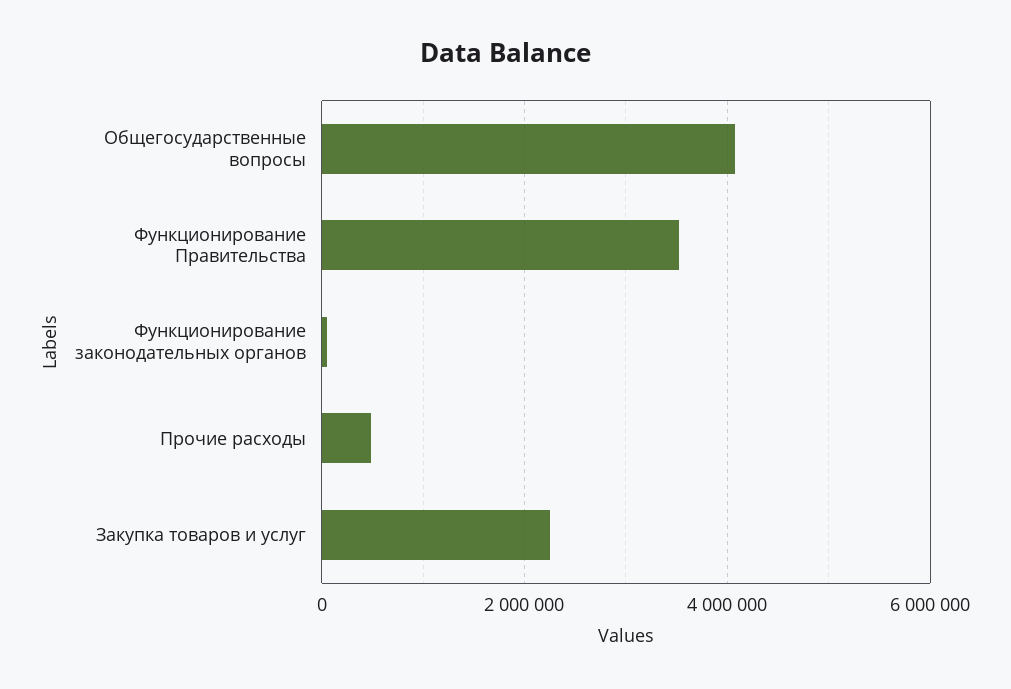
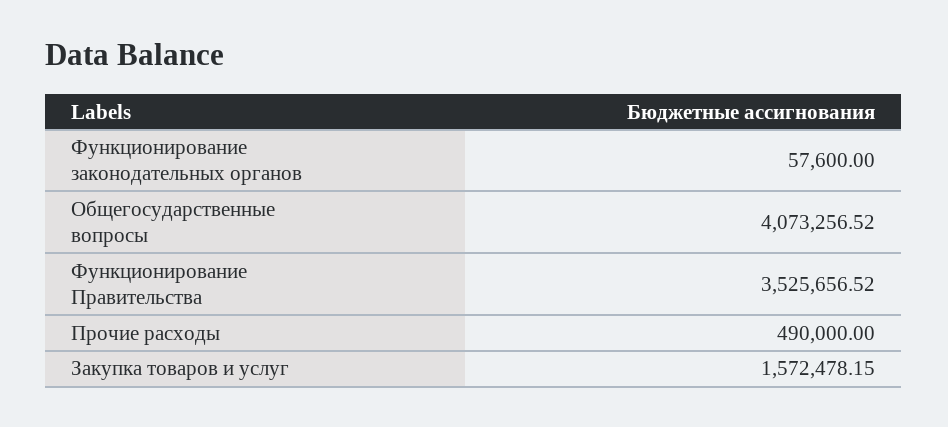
  {
    "Общегосударственные вопросы": 4073256.52,
    "Функционирование Правительства": 3525656.52,
    "Функционирование законодательных органов": 57600,
    "Прочие расходы": 490000,
-   "Закупка товаров и услуг": 2200000
+   "Закупка товаров и услуг": 1572478.15
  }

